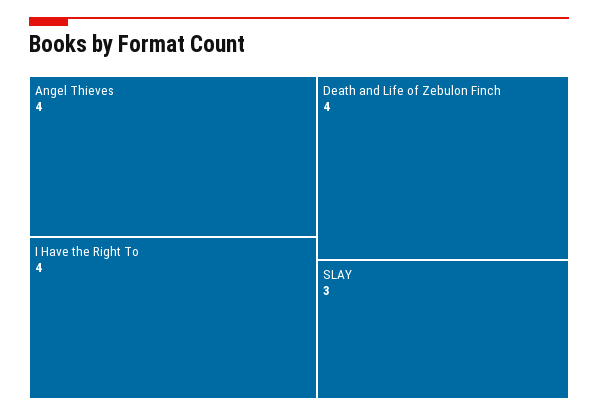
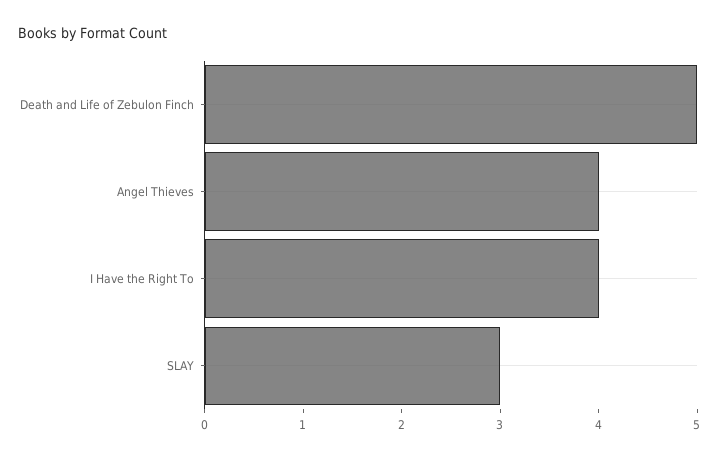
  {
    "Angel Thieves": 4,
    "I Have the Right To": 4,
-   "Death and Life of Zebulon Finch": 4,
+   "Death and Life of Zebulon Finch": 5,
    "SLAY": 3
  }

